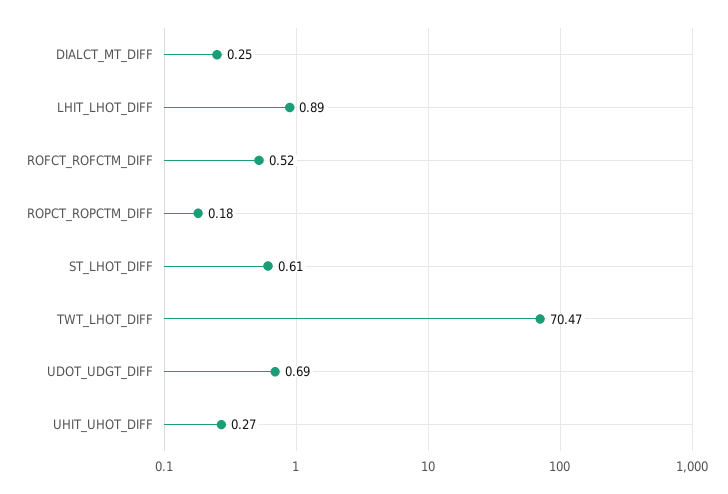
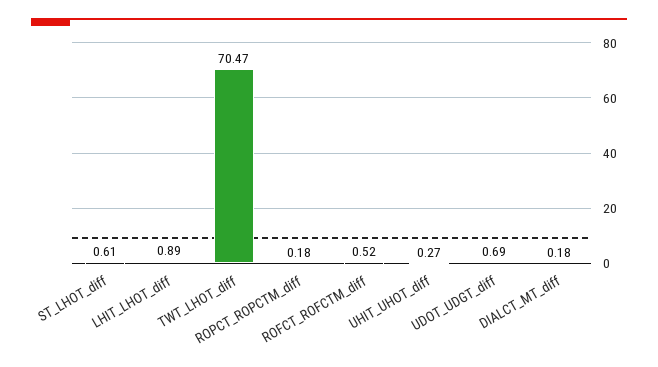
  {
-   "DIALCT_MT_DIFF": 0.25,
+   "DIALCT_MT_DIFF": 0.18,
    "LHIT_LHOT_DIFF": 0.89,
    "ROFCT_ROFCTM_DIFF": 0.52,
    "ROPCT_ROPCTM_DIFF": 0.18,
    "ST_LHOT_DIFF": 0.61,
    "TWT_LHOT_DIFF": 70.47,
    "UDOT_UDGT_DIFF": 0.69,
    "UHIT_UHOT_DIFF": 0.27
  }

